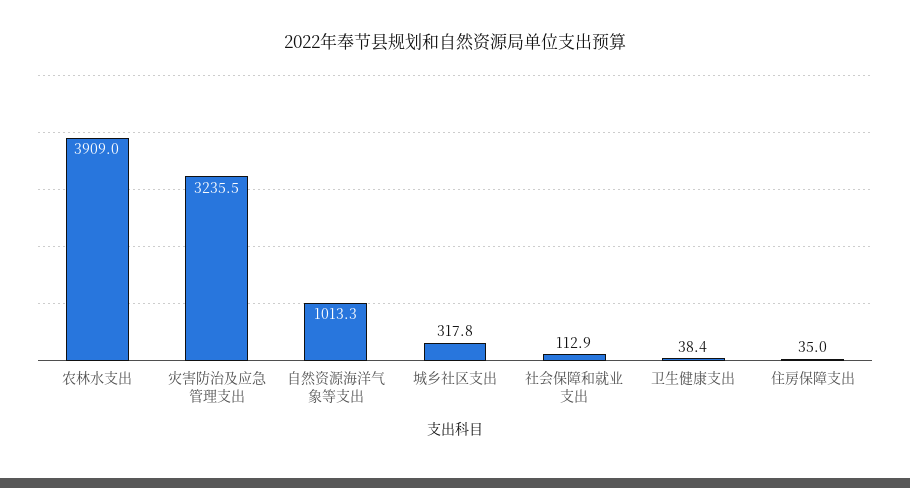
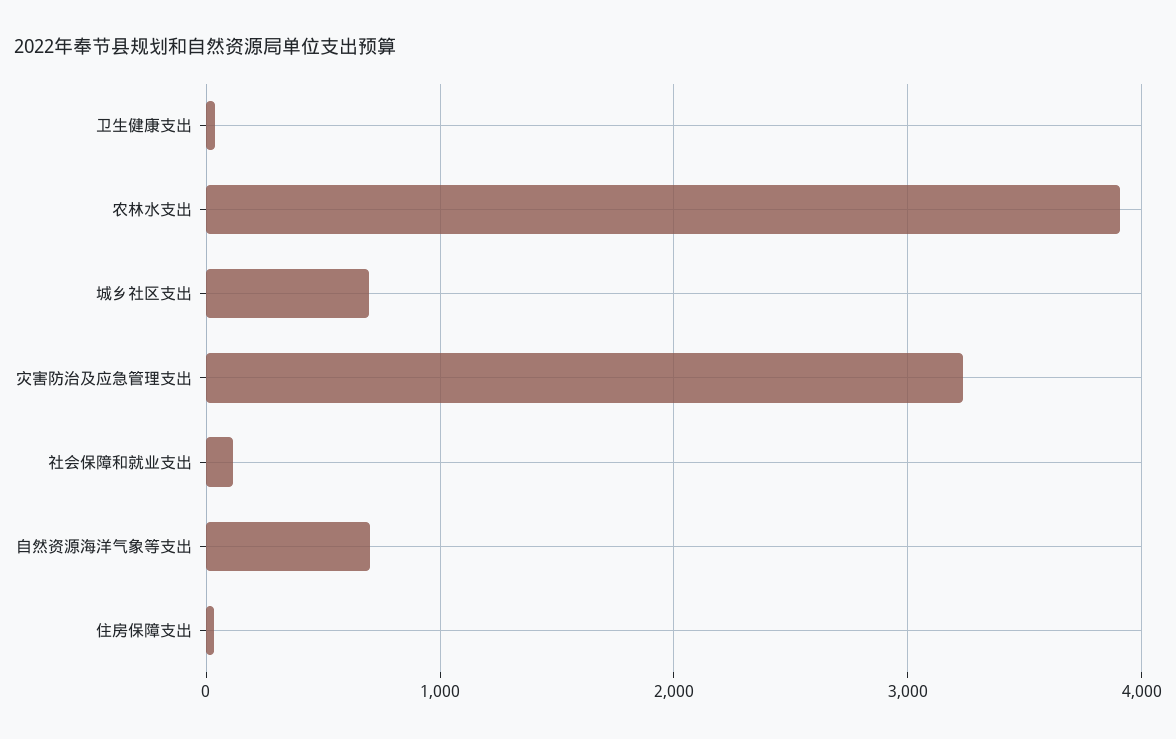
  {
    "农林水支出": 3909,
    "灾害防治及应急管理支出": 3235.5,
-   "自然资源海洋气象等支出": 1013.3,
+   "自然资源海洋气象等支出": 700,
-   "城乡社区支出": 317.8,
+   "城乡社区支出": 700,
    "社会保障和就业支出": 112.9,
    "卫生健康支出": 38.4,
    "住房保障支出": 35
  }

